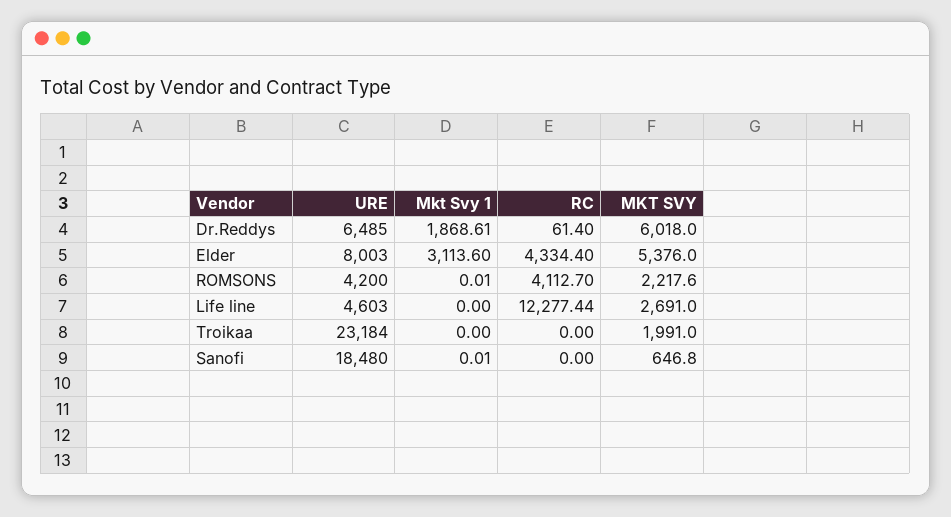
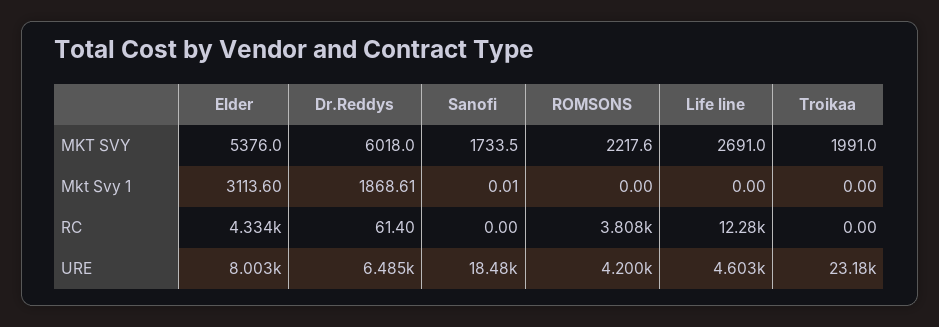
  {
    "URE": {
      "Dr.Reddys": 6485,
      "Elder": 8003,
      "ROMSONS": 4200,
      "Life line": 4603,
      "Troikaa": 23184,
      "Sanofi": 18480
    },
    "Mkt Svy 1": {
      "Dr.Reddys": 1868.61,
      "Elder": 3113.6,
-     "ROMSONS": 0.01,
+     "ROMSONS": 0,
      "Life line": 0,
      "Troikaa": 0,
      "Sanofi": 0.01
    },
    "RC": {
      "Dr.Reddys": 61.4,
      "Elder": 4334.4,
-     "ROMSONS": 4112.7,
+     "ROMSONS": 3808,
      "Life line": 12277.44,
      "Troikaa": 0,
      "Sanofi": 0
    },
    "MKT SVY": {
      "Dr.Reddys": 6018,
      "Elder": 5376,
      "ROMSONS": 2217.6,
      "Life line": 2691,
      "Troikaa": 1991,
-     "Sanofi": 646.8
+     "Sanofi": 1733.5
    }
  }

